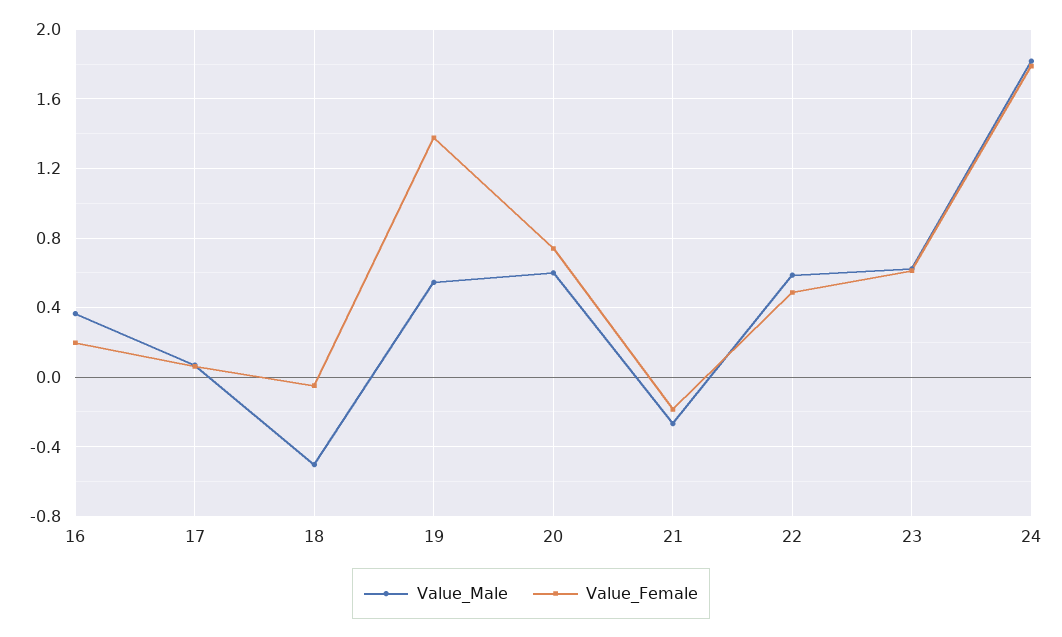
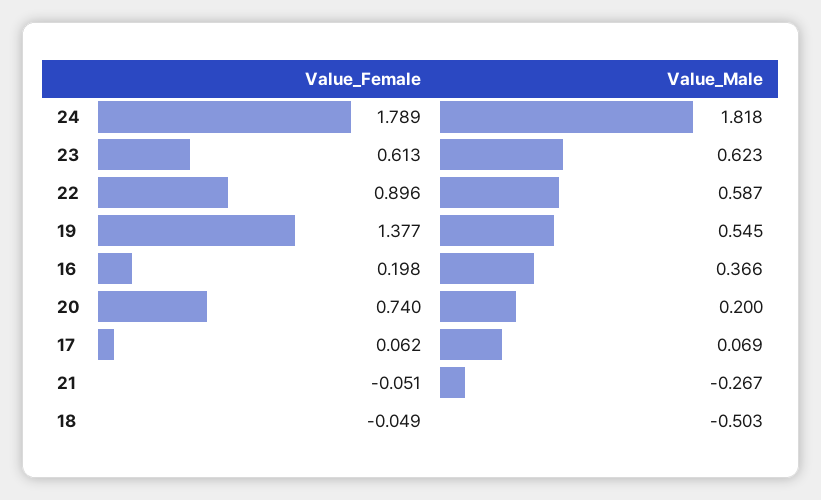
  {
    "Value_Male": {
      "16": 0.366,
      "17": 0.069,
      "18": -0.503,
      "19": 0.545,
-     "20": 0.6,
+     "20": 0.2,
      "21": -0.267,
      "22": 0.587,
      "23": 0.623,
      "24": 1.818
    },
    "Value_Female": {
      "16": 0.198,
      "17": 0.062,
      "18": -0.049,
      "19": 1.377,
      "20": 0.74,
-     "21": -0.2,
+     "21": -0.051,
-     "22": 0.5,
+     "22": 0.896,
      "23": 0.613,
      "24": 1.789
    }
  }

